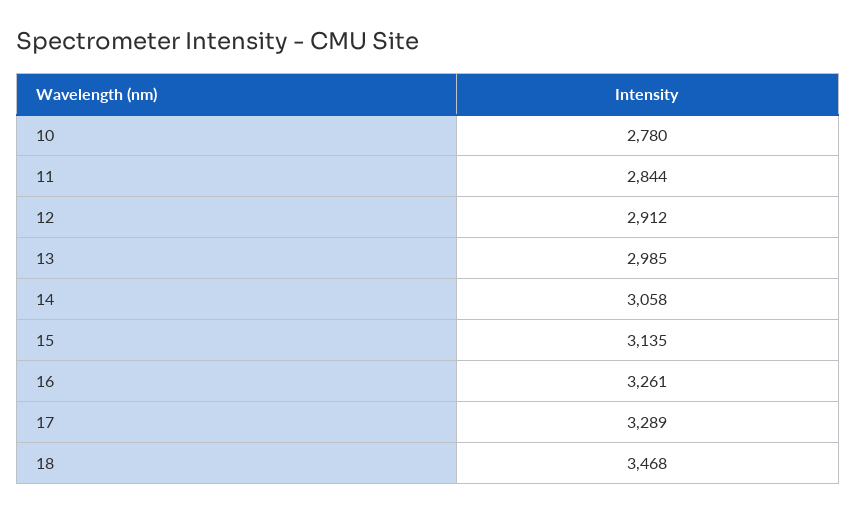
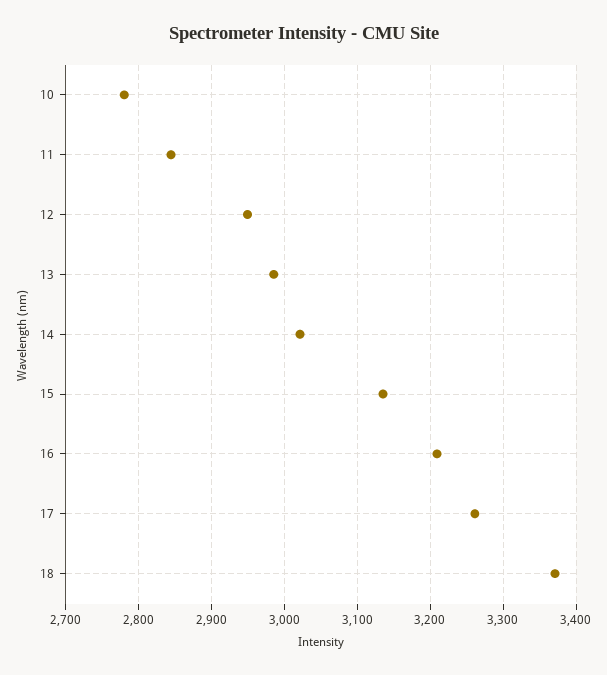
  {
    "10": 2780,
    "11": 2844,
-   "12": 2912,
+   "12": 2950,
    "13": 2985,
-   "14": 3058,
+   "14": 3020,
    "15": 3135,
-   "16": 3261,
+   "16": 3210,
-   "17": 3289,
+   "17": 3260,
-   "18": 3468
+   "18": 3370
  }

